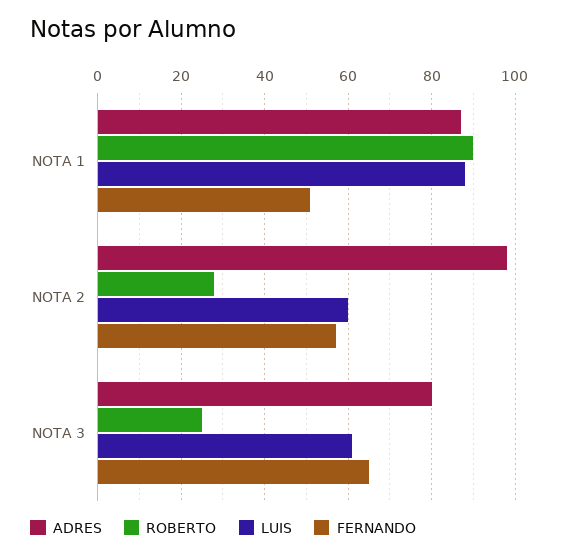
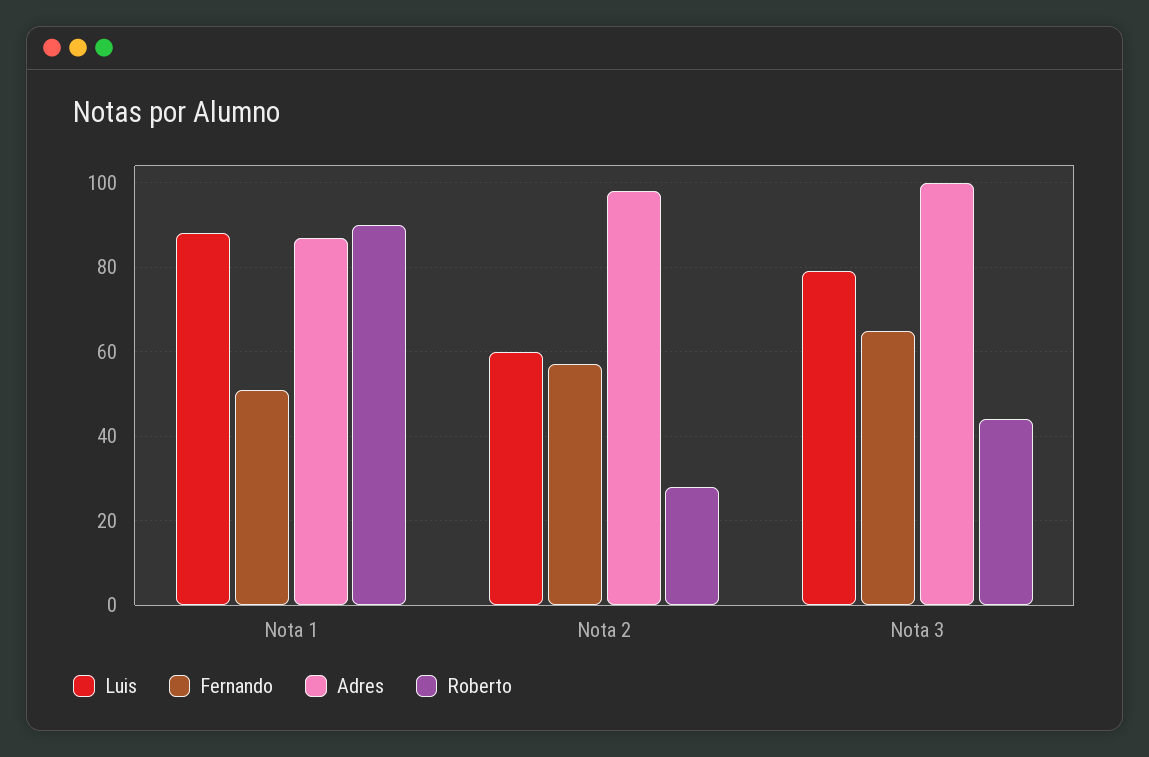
  {
    "ADRES": {
      "NOTA 1": 85,
      "NOTA 2": 100,
-     "NOTA 3": 80
+     "NOTA 3": 100
    },
    "ROBERTO": {
      "NOTA 1": 90,
      "NOTA 2": 30,
-     "NOTA 3": 25
+     "NOTA 3": 45
    },
    "LUIS": {
      "NOTA 1": 90,
      "NOTA 2": 60,
-     "NOTA 3": 60
+     "NOTA 3": 80
    },
    "FERNANDO": {
      "NOTA 1": 50,
      "NOTA 2": 55,
      "NOTA 3": 65
    }
  }

